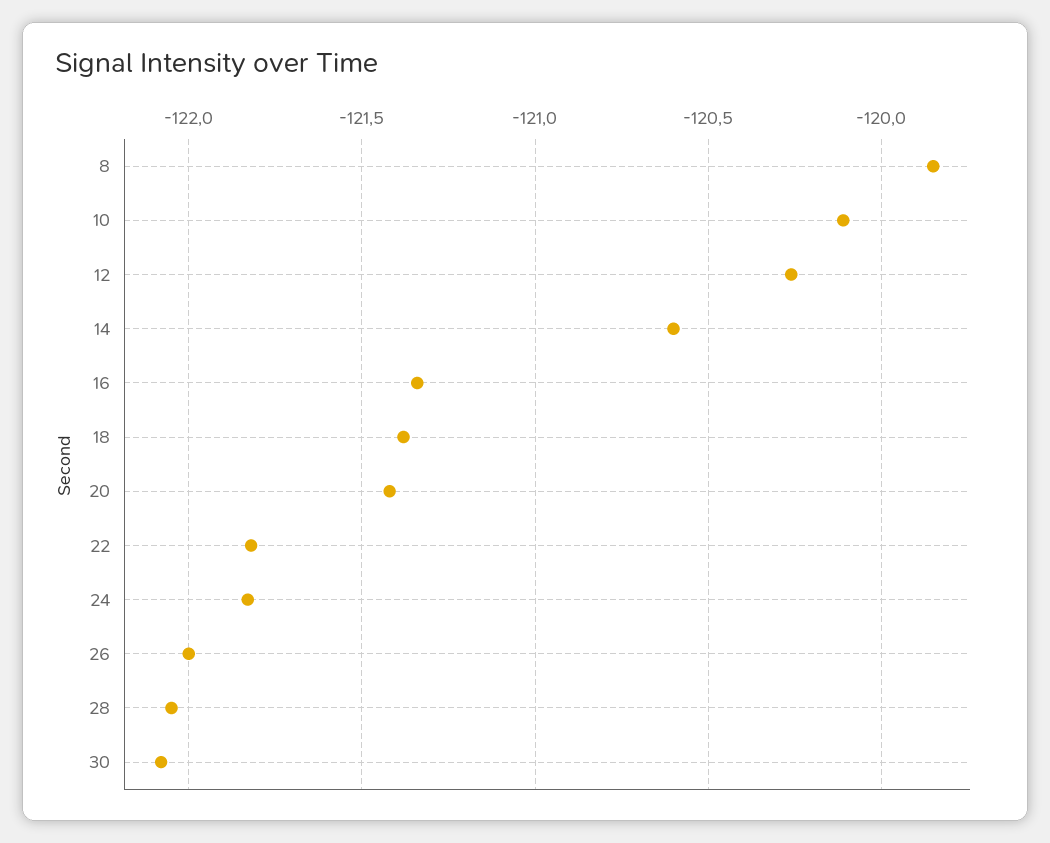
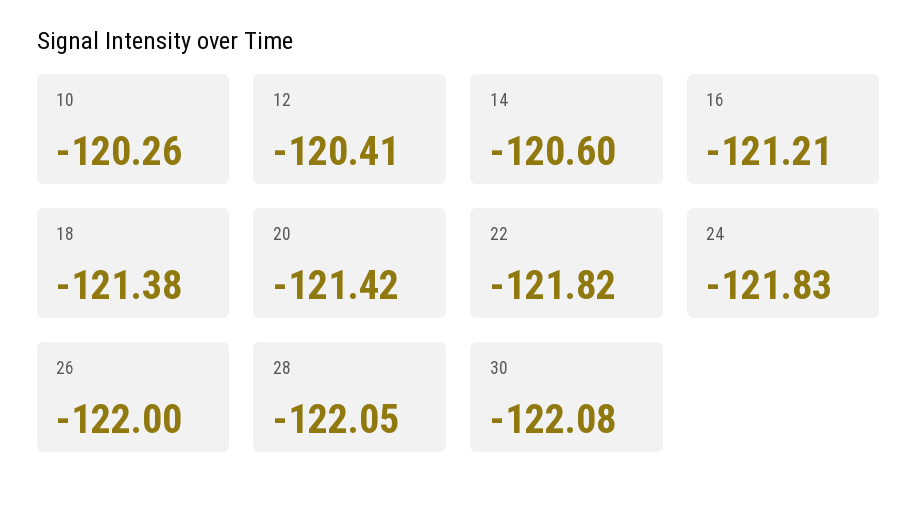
  {
-   "8": -119.85,
-   "10": -120.1,
+   "10": -120.26,
-   "12": -120.25,
+   "12": -120.41,
    "14": -120.6,
-   "16": -121.35,
+   "16": -121.21,
    "18": -121.38,
    "20": -121.42,
    "22": -121.82,
    "24": -121.83,
    "26": -122,
    "28": -122.05,
    "30": -122.08
  }

